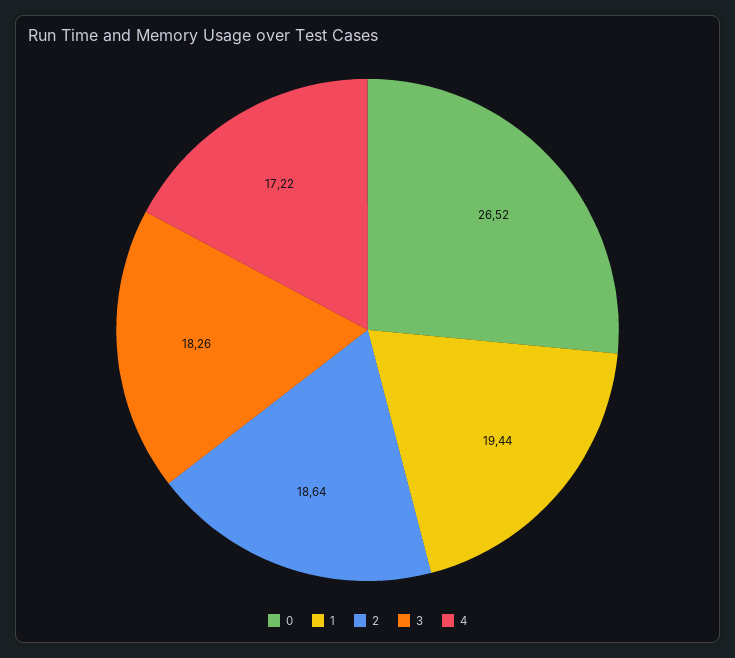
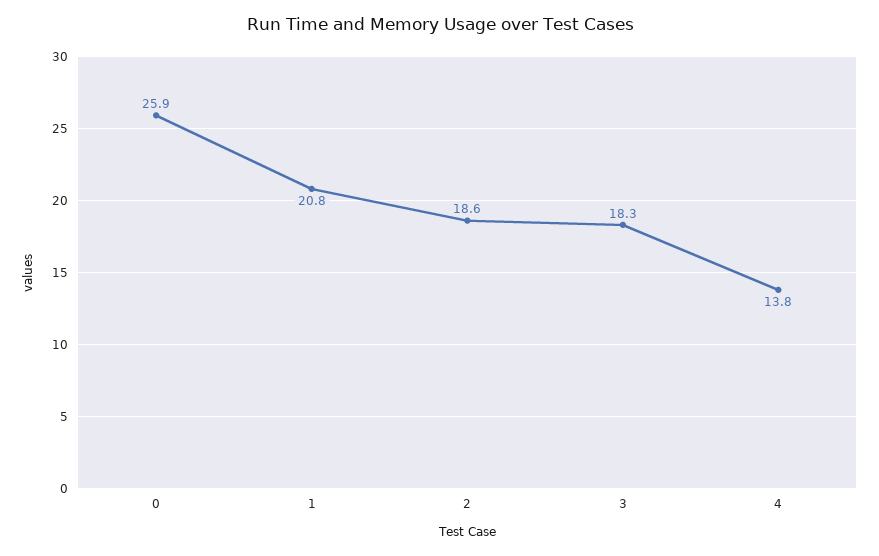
  {
-   "0": 26.52,
+   "0": 25.9,
-   "1": 19.44,
+   "1": 20.8,
    "2": 18.64,
    "3": 18.26,
-   "4": 17.22
+   "4": 13.8
  }

